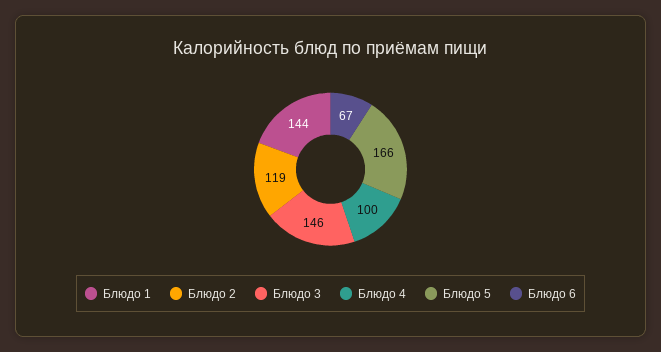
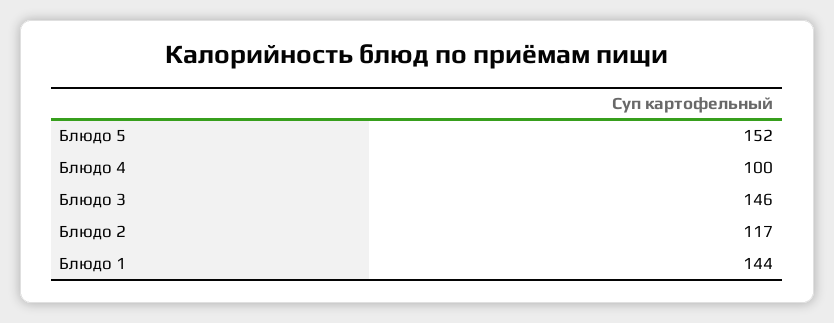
  {
    "Блюдо 1": 144,
-   "Блюдо 2": 119,
+   "Блюдо 2": 117,
    "Блюдо 3": 146,
    "Блюдо 4": 100,
-   "Блюдо 5": 166,
+   "Блюдо 5": 152
-   "Блюдо 6": 67
  }

